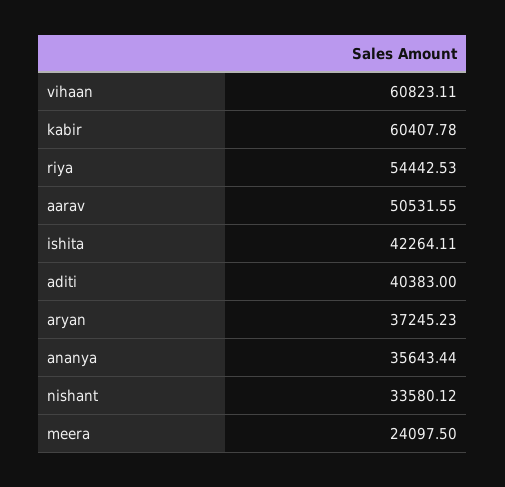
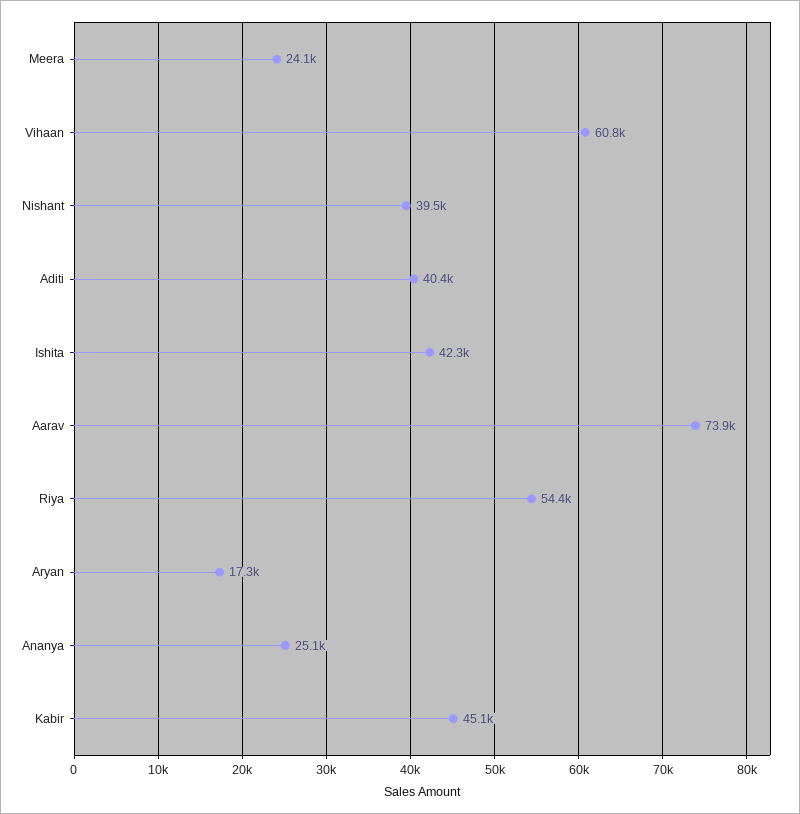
  {
    "vihaan": 60823.11,
-   "kabir": 60407.78,
+   "kabir": 45100,
    "riya": 54442.53,
-   "aarav": 50531.55,
+   "aarav": 73900,
    "ishita": 42264.11,
    "aditi": 40383,
-   "aryan": 37245.23,
+   "aryan": 17300,
-   "ananya": 35643.44,
+   "ananya": 25100,
-   "nishant": 33580.12,
+   "nishant": 39500,
    "meera": 24097.5
  }

